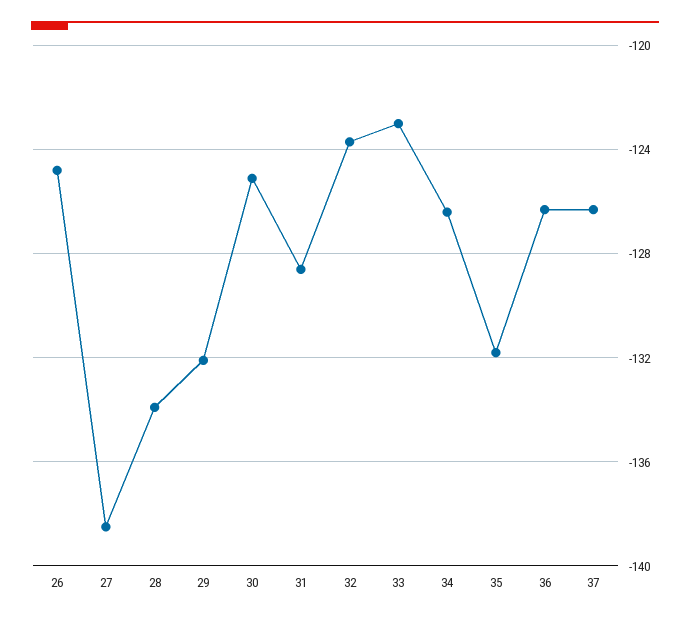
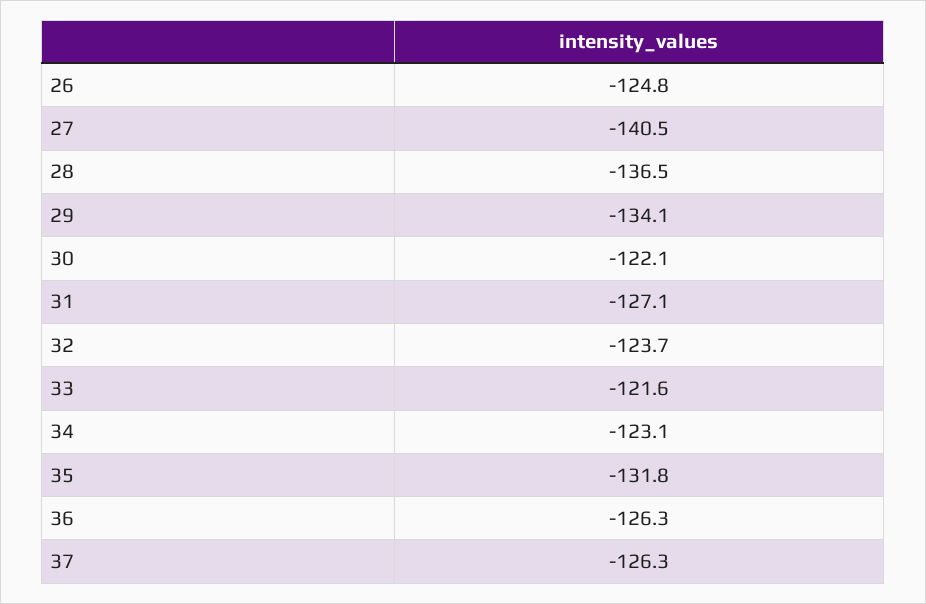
  {
    "26": -124.8,
-   "27": -138.5,
+   "27": -140.5,
-   "28": -134,
+   "28": -136.5,
-   "29": -132,
+   "29": -134.1,
-   "30": -125,
+   "30": -122.1,
-   "31": -128.5,
+   "31": -127.1,
    "32": -123.7,
-   "33": -123,
+   "33": -121.6,
-   "34": -126.5,
+   "34": -123.1,
    "35": -131.8,
    "36": -126.3,
    "37": -126.3
  }

